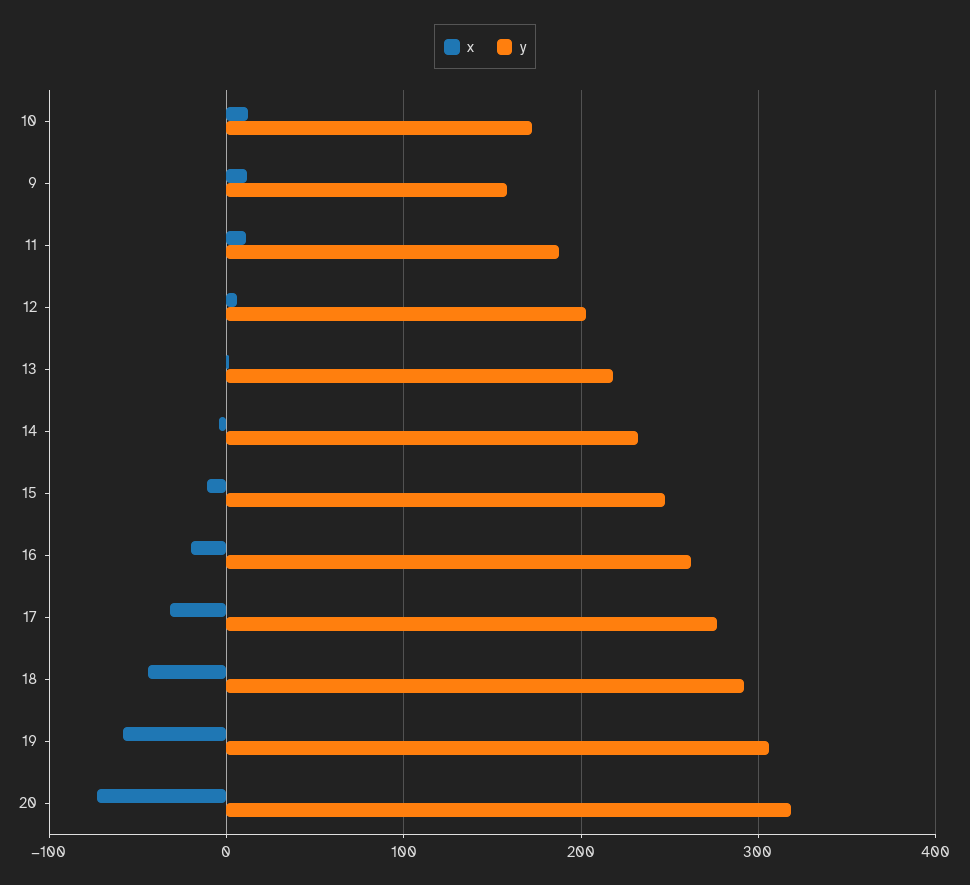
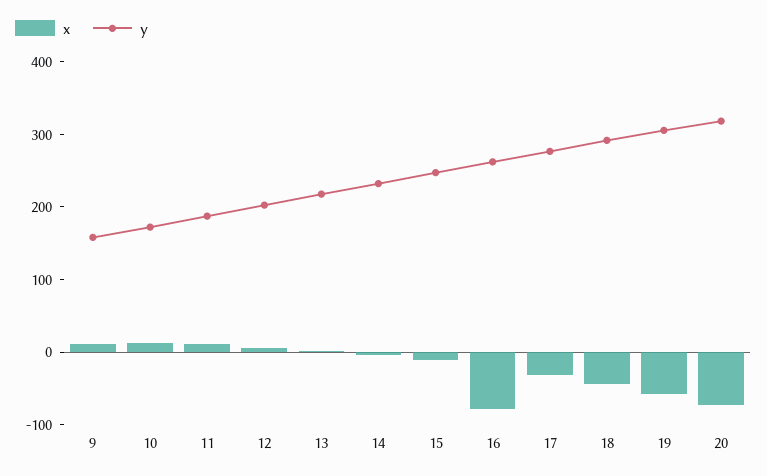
  {
    "x": {
      "10": 10,
      "9": 10,
      "11": 10,
      "12": 10,
      "13": 0,
      "14": 0,
      "15": -10,
-     "16": -20,
+     "16": -80,
      "17": -30,
      "18": -40,
      "19": -60,
      "20": -70
    },
    "y": {
      "10": 170,
      "9": 160,
      "11": 190,
      "12": 200,
      "13": 220,
      "14": 230,
      "15": 250,
      "16": 260,
      "17": 280,
      "18": 290,
      "19": 310,
      "20": 320
    }
  }

